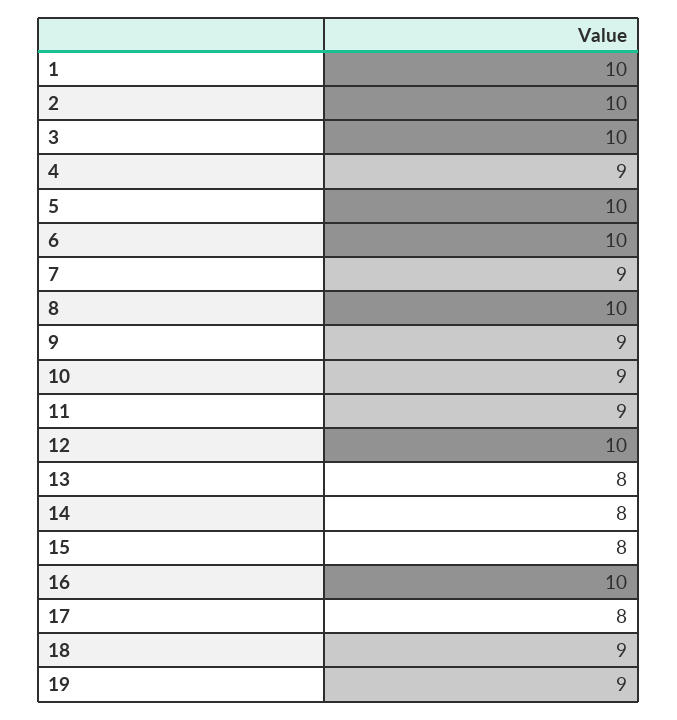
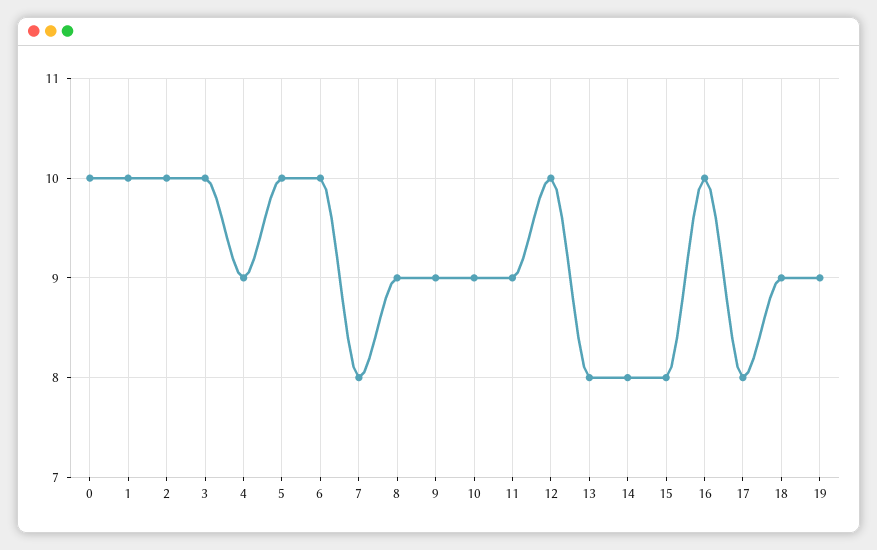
  {
    "1": 10,
    "2": 10,
    "3": 10,
    "4": 9,
    "5": 10,
    "6": 10,
-   "7": 9,
+   "7": 8,
-   "8": 10,
+   "8": 9,
    "9": 9,
    "10": 9,
    "11": 9,
    "12": 10,
    "13": 8,
    "14": 8,
    "15": 8,
    "16": 10,
    "17": 8,
    "18": 9,
-   "19": 9
+   "19": 9,
+   "0": 10
  }

